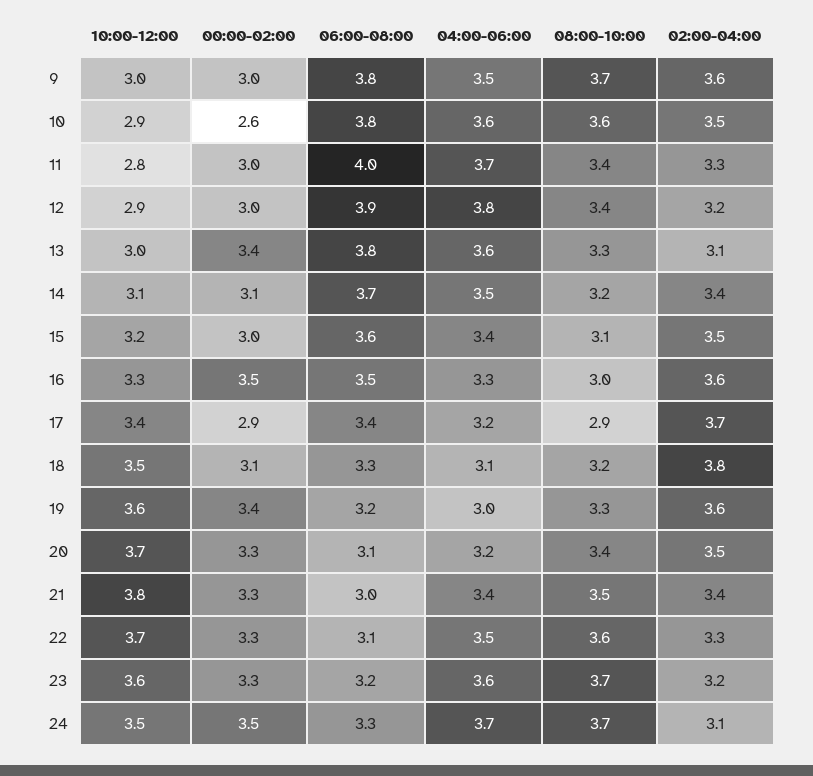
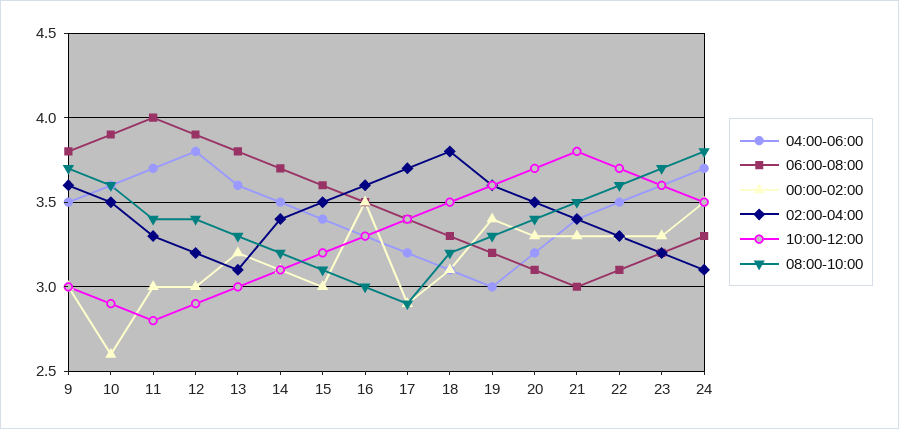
  {
    "10:00-12:00": {
      "9": 3,
      "10": 2.9,
      "11": 2.8,
      "12": 2.9,
      "13": 3,
      "14": 3.1,
      "15": 3.2,
      "16": 3.3,
      "17": 3.4,
      "18": 3.5,
      "19": 3.6,
      "20": 3.7,
      "21": 3.8,
      "22": 3.7,
      "23": 3.6,
      "24": 3.5
    },
    "00:00-02:00": {
      "9": 3,
      "10": 2.6,
      "11": 3,
      "12": 3,
-     "13": 3.4,
+     "13": 3.2,
      "14": 3.1,
      "15": 3,
      "16": 3.5,
      "17": 2.9,
      "18": 3.1,
      "19": 3.4,
      "20": 3.3,
      "21": 3.3,
      "22": 3.3,
      "23": 3.3,
      "24": 3.5
    },
    "06:00-08:00": {
      "9": 3.8,
-     "10": 3.8,
+     "10": 3.9,
      "11": 4,
      "12": 3.9,
      "13": 3.8,
      "14": 3.7,
      "15": 3.6,
      "16": 3.5,
      "17": 3.4,
      "18": 3.3,
      "19": 3.2,
      "20": 3.1,
      "21": 3,
      "22": 3.1,
      "23": 3.2,
      "24": 3.3
    },
    "04:00-06:00": {
      "9": 3.5,
      "10": 3.6,
      "11": 3.7,
      "12": 3.8,
      "13": 3.6,
      "14": 3.5,
      "15": 3.4,
      "16": 3.3,
      "17": 3.2,
      "18": 3.1,
      "19": 3,
      "20": 3.2,
      "21": 3.4,
      "22": 3.5,
      "23": 3.6,
      "24": 3.7
    },
    "08:00-10:00": {
      "9": 3.7,
      "10": 3.6,
      "11": 3.4,
      "12": 3.4,
      "13": 3.3,
      "14": 3.2,
      "15": 3.1,
      "16": 3,
      "17": 2.9,
      "18": 3.2,
      "19": 3.3,
      "20": 3.4,
      "21": 3.5,
      "22": 3.6,
      "23": 3.7,
-     "24": 3.7
+     "24": 3.8
    },
    "02:00-04:00": {
      "9": 3.6,
      "10": 3.5,
      "11": 3.3,
      "12": 3.2,
      "13": 3.1,
      "14": 3.4,
      "15": 3.5,
      "16": 3.6,
      "17": 3.7,
      "18": 3.8,
      "19": 3.6,
      "20": 3.5,
      "21": 3.4,
      "22": 3.3,
      "23": 3.2,
      "24": 3.1
    }
  }

